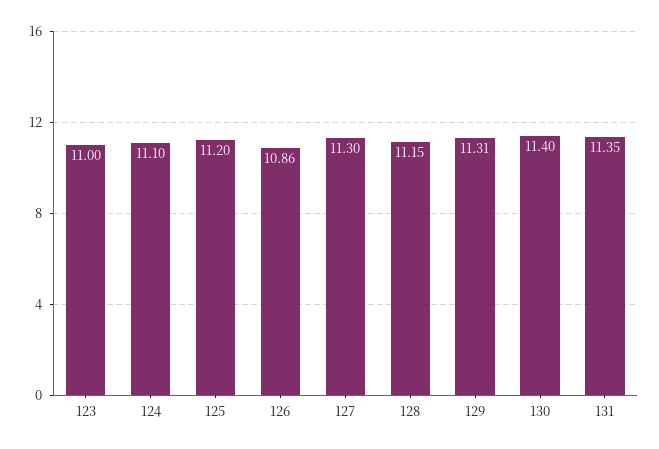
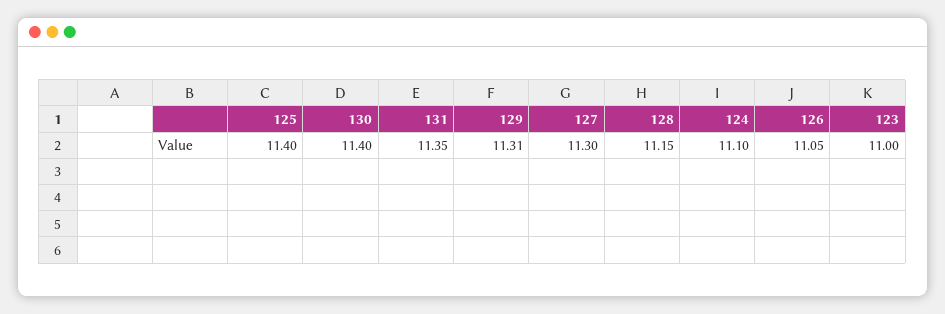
  {
    "123": 11,
    "124": 11.1,
-   "125": 11.2,
+   "125": 11.4,
-   "126": 10.86,
+   "126": 11.05,
    "127": 11.3,
    "128": 11.15,
    "129": 11.31,
    "130": 11.4,
    "131": 11.35
  }

